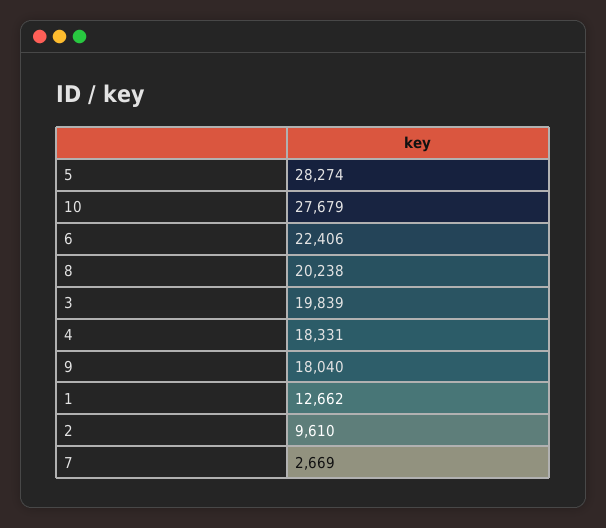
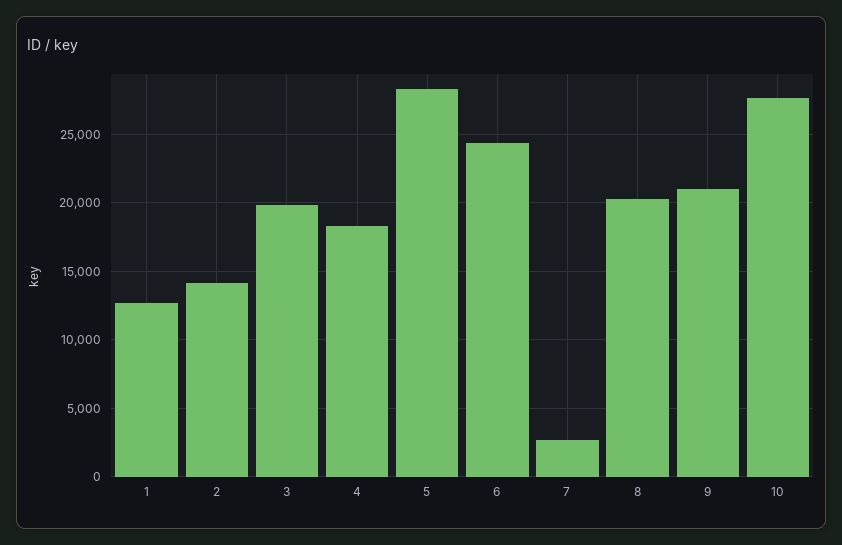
  {
    "5": 28274,
    "10": 27679,
-   "6": 22406,
+   "6": 24500,
    "8": 20238,
    "3": 19839,
    "4": 18331,
-   "9": 18040,
+   "9": 21000,
    "1": 12662,
-   "2": 9610,
+   "2": 14000,
    "7": 2669
  }

